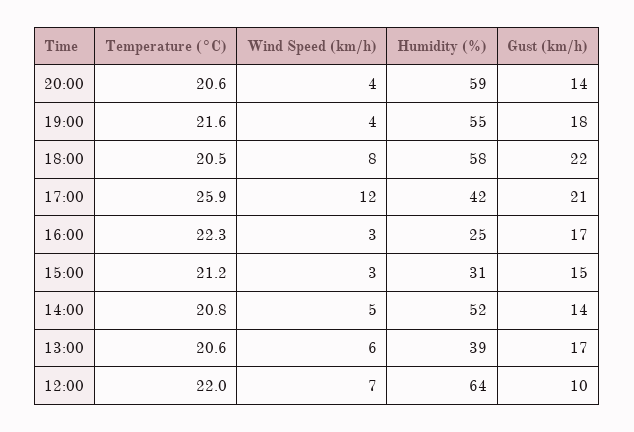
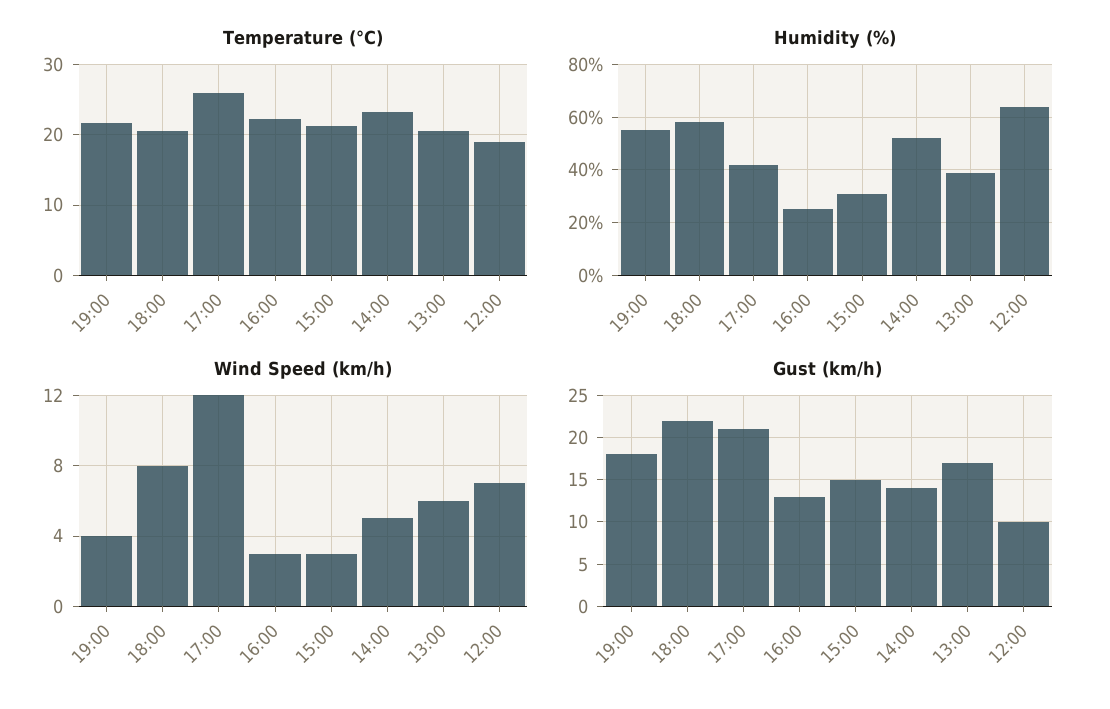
  {
    "Temperature (°C)": {
-     "20:00": 20.6,
      "19:00": 21.6,
      "18:00": 20.5,
      "17:00": 25.9,
      "16:00": 22.3,
      "15:00": 21.2,
-     "14:00": 20.8,
+     "14:00": 23,
      "13:00": 20.6,
-     "12:00": 22
+     "12:00": 19
    },
    "Wind Speed (km/h)": {
-     "20:00": 4,
      "19:00": 4,
      "18:00": 8,
      "17:00": 12,
      "16:00": 3,
      "15:00": 3,
      "14:00": 5,
      "13:00": 6,
      "12:00": 7
    },
    "Humidity (%)": {
-     "20:00": 59,
      "19:00": 55,
      "18:00": 58,
      "17:00": 42,
      "16:00": 25,
      "15:00": 31,
      "14:00": 52,
      "13:00": 39,
      "12:00": 64
    },
    "Gust (km/h)": {
-     "20:00": 14,
      "19:00": 18,
      "18:00": 22,
      "17:00": 21,
-     "16:00": 17,
+     "16:00": 13,
      "15:00": 15,
      "14:00": 14,
      "13:00": 17,
      "12:00": 10
    }
  }

